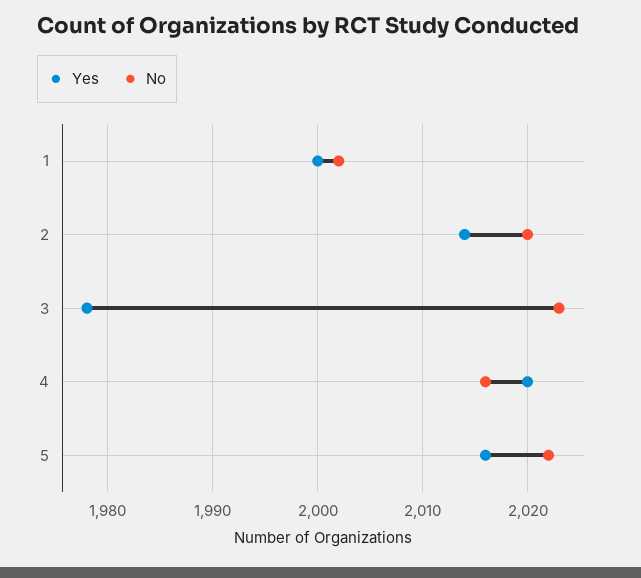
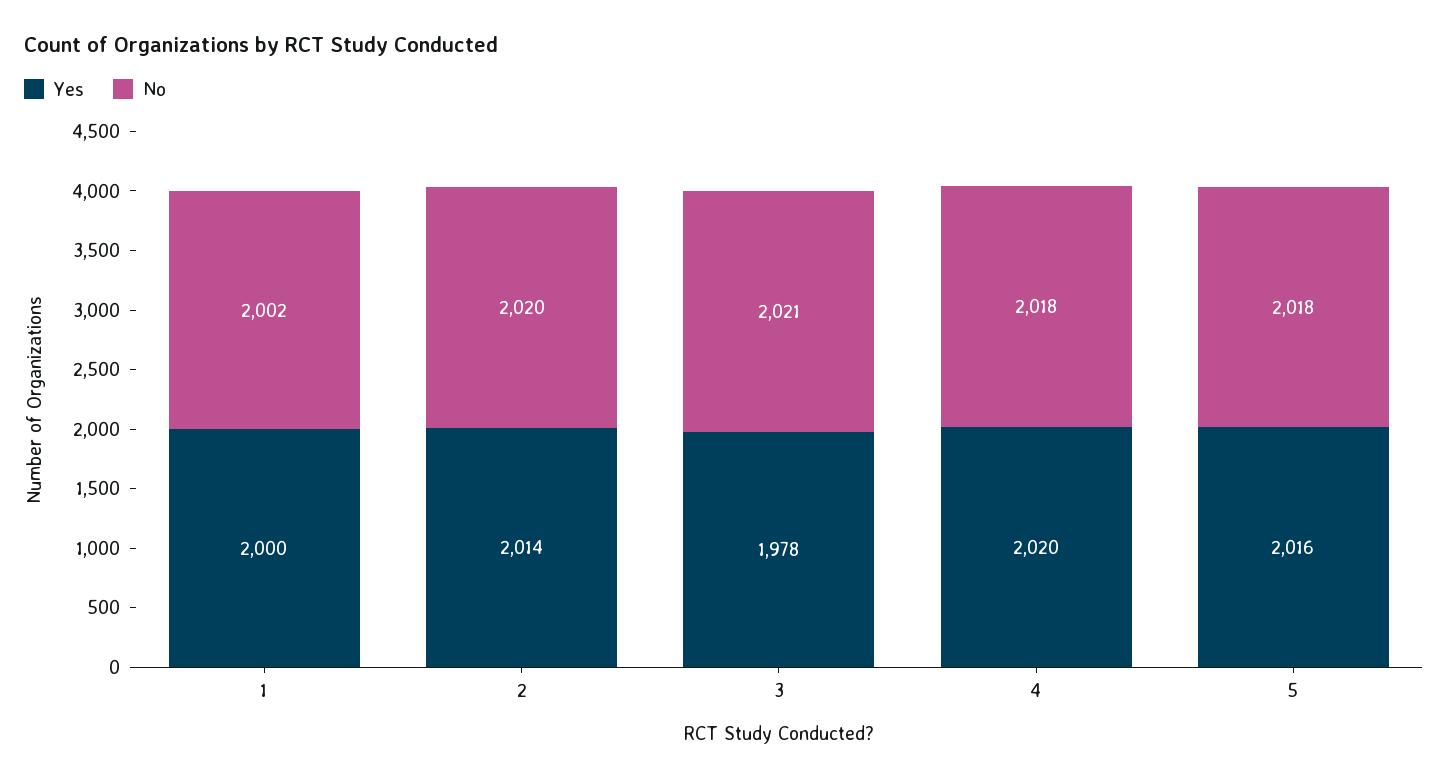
  {
    "Yes": {
      "1": 2000,
      "2": 2014,
      "3": 1978,
      "4": 2020,
      "5": 2016
    },
    "No": {
      "1": 2002,
      "2": 2020,
-     "3": 2023,
+     "3": 2021,
-     "4": 2016,
+     "4": 2018,
-     "5": 2022
+     "5": 2018
    }
  }

